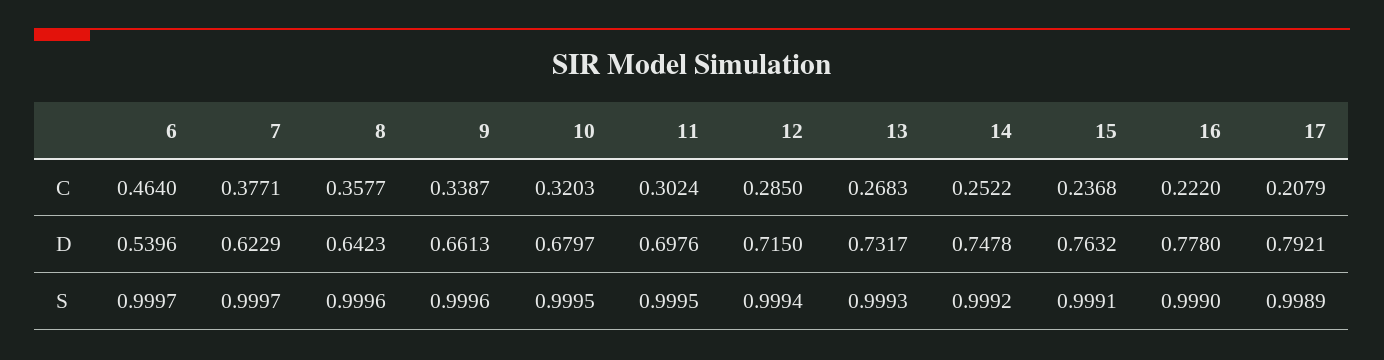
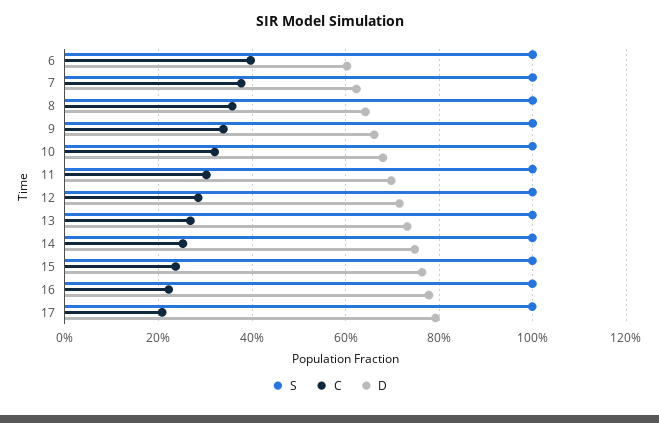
  {
    "C": {
-     "6": 0.464,
+     "6": 0.4,
      "7": 0.3771,
      "8": 0.3577,
      "9": 0.3387,
      "10": 0.3203,
      "11": 0.3024,
      "12": 0.285,
      "13": 0.2683,
      "14": 0.2522,
      "15": 0.2368,
      "16": 0.222,
      "17": 0.2079
    },
    "D": {
-     "6": 0.5396,
+     "6": 0.6,
      "7": 0.6229,
      "8": 0.6423,
      "9": 0.6613,
      "10": 0.6797,
      "11": 0.6976,
      "12": 0.715,
      "13": 0.7317,
      "14": 0.7478,
      "15": 0.7632,
      "16": 0.778,
      "17": 0.7921
    },
    "S": {
      "6": 0.9997,
      "7": 0.9997,
      "8": 0.9996,
      "9": 0.9996,
      "10": 0.9995,
      "11": 0.9995,
      "12": 0.9994,
      "13": 0.9993,
      "14": 0.9992,
      "15": 0.9991,
      "16": 0.999,
      "17": 0.9989
    }
  }

